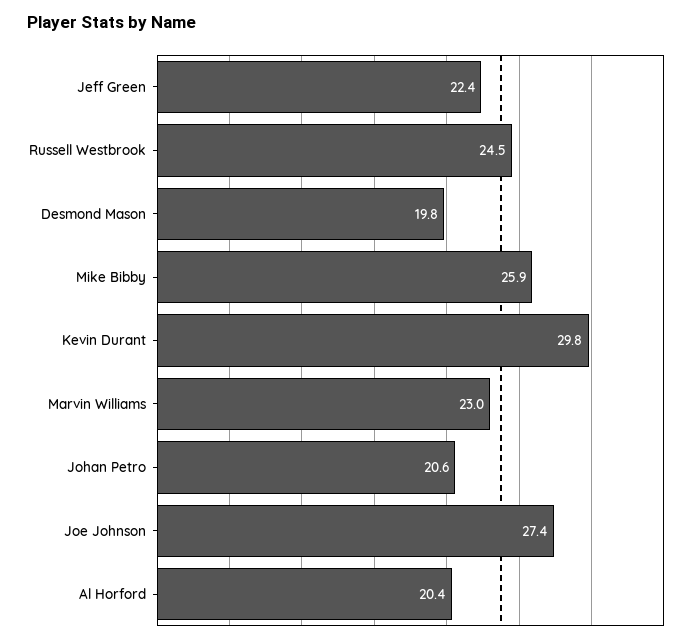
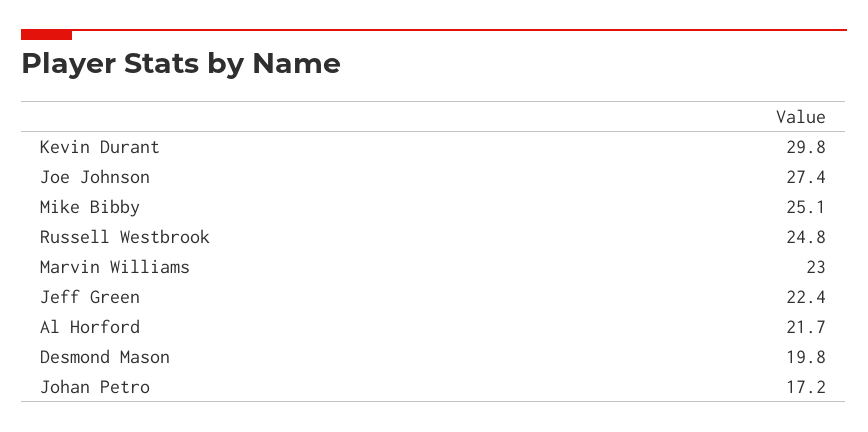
  {
    "Jeff Green": 22.4,
-   "Russell Westbrook": 24.5,
+   "Russell Westbrook": 24.8,
    "Desmond Mason": 19.8,
-   "Mike Bibby": 25.9,
+   "Mike Bibby": 25.1,
    "Kevin Durant": 29.8,
    "Marvin Williams": 23,
-   "Johan Petro": 20.6,
+   "Johan Petro": 17.2,
    "Joe Johnson": 27.4,
-   "Al Horford": 20.4
+   "Al Horford": 21.7
  }

